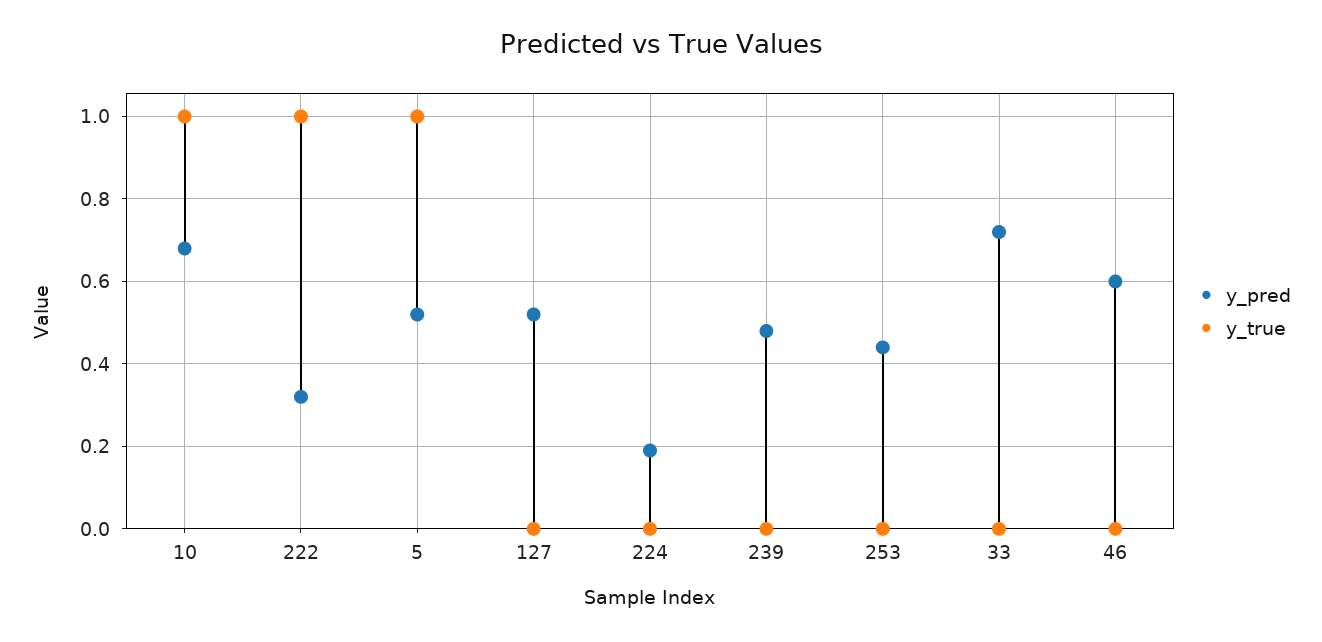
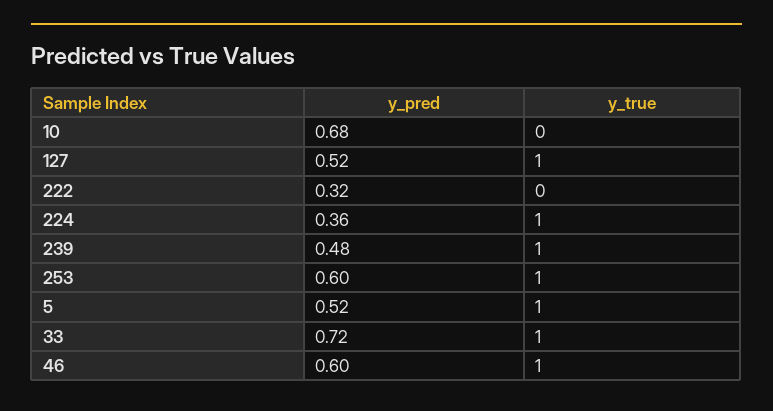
  {
    "y_pred": {
      "10": 0.68,
      "222": 0.32,
      "5": 0.52,
      "127": 0.52,
-     "224": 0.2,
+     "224": 0.36,
      "239": 0.48,
-     "253": 0.45,
+     "253": 0.6,
      "33": 0.72,
      "46": 0.6
    },
    "y_true": {
-     "10": 1,
+     "10": 0,
-     "222": 1,
+     "222": 0,
      "5": 1,
-     "127": 0,
+     "127": 1,
-     "224": 0,
+     "224": 1,
-     "239": 0,
+     "239": 1,
-     "253": 0,
+     "253": 1,
-     "33": 0,
+     "33": 1,
-     "46": 0
+     "46": 1
    }
  }

